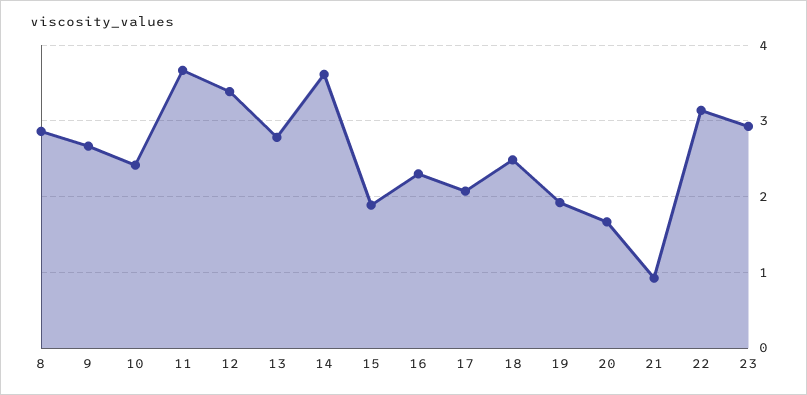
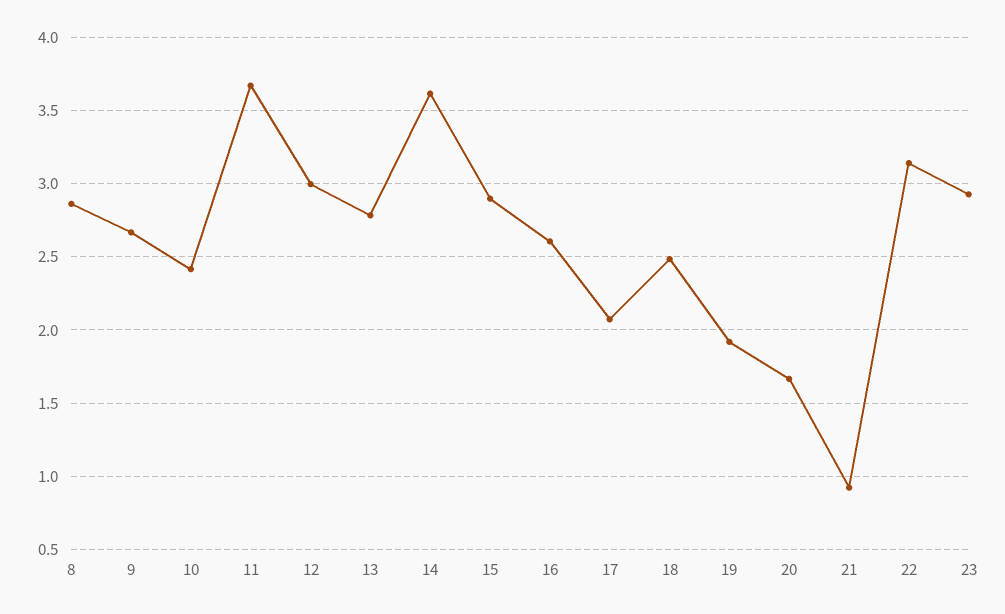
  {
    "8": 2.85,
    "9": 2.65,
    "10": 2.4,
    "11": 3.65,
-   "12": 3.4,
+   "12": 3,
    "13": 2.8,
    "14": 3.6,
-   "15": 1.9,
+   "15": 2.9,
-   "16": 2.3,
+   "16": 2.6,
    "17": 2.05,
    "18": 2.5,
    "19": 1.9,
    "20": 1.65,
    "21": 0.9,
    "22": 3.15,
    "23": 2.95
  }

